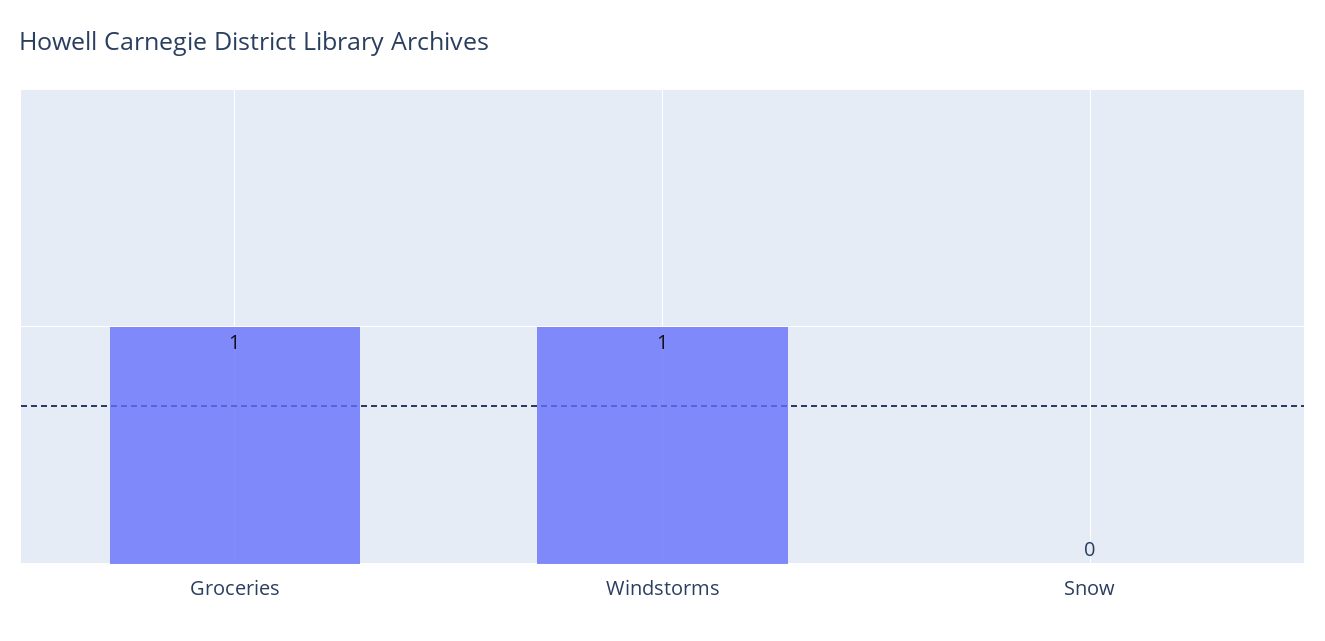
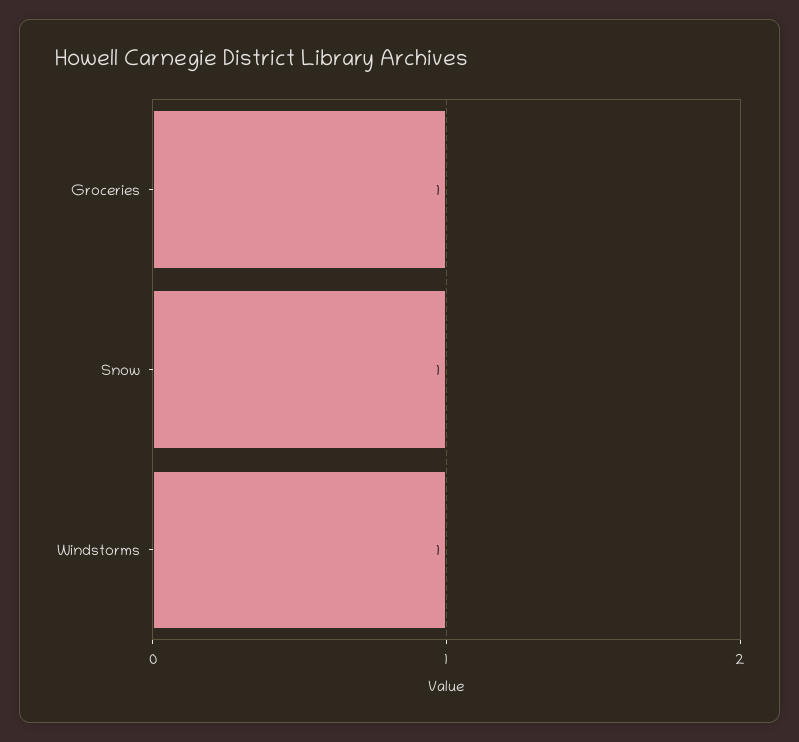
  {
    "Groceries": 1,
    "Windstorms": 1,
-   "Snow": 0
+   "Snow": 1
  }

